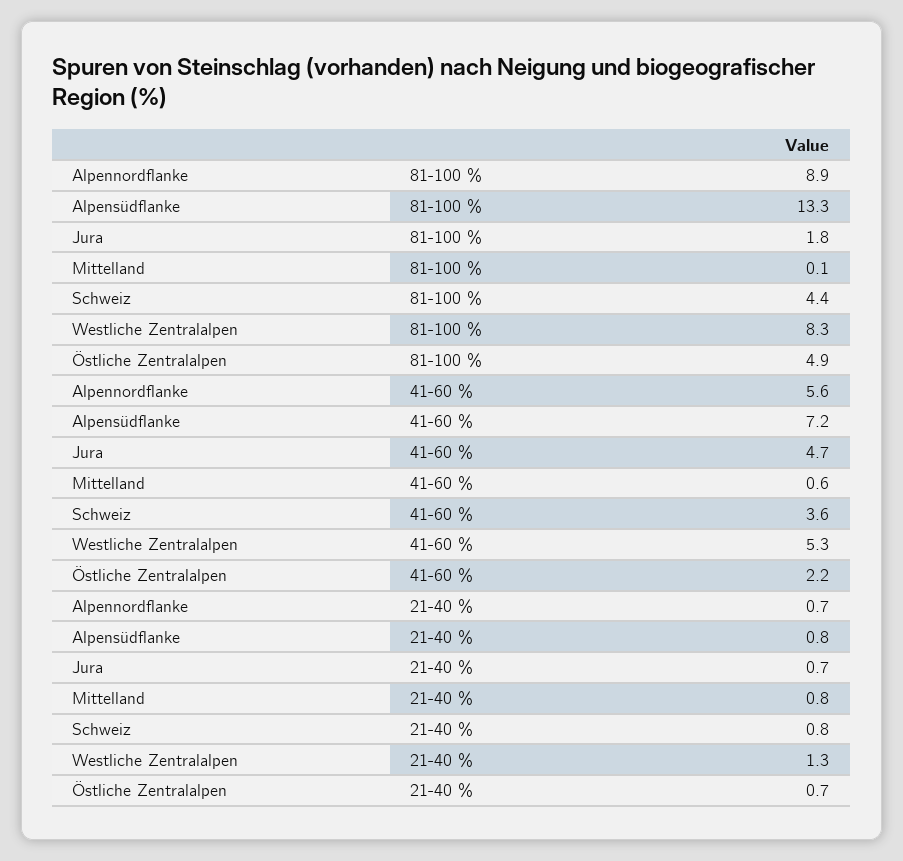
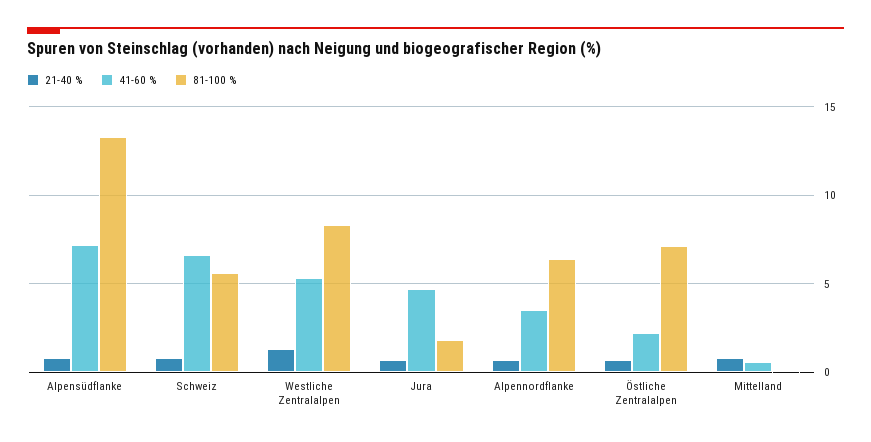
  {
    "81-100 %": {
-     "Alpennordflanke": 8.9,
+     "Alpennordflanke": 6.5,
      "Alpensüdflanke": 13.3,
      "Jura": 1.8,
      "Mittelland": 0.1,
-     "Schweiz": 4.4,
+     "Schweiz": 5.5,
      "Westliche Zentralalpen": 8.3,
-     "Östliche Zentralalpen": 4.9
+     "Östliche Zentralalpen": 7
    },
    "41-60 %": {
-     "Alpennordflanke": 5.6,
+     "Alpennordflanke": 3.5,
      "Alpensüdflanke": 7.2,
      "Jura": 4.7,
      "Mittelland": 0.6,
-     "Schweiz": 3.6,
+     "Schweiz": 6.5,
      "Westliche Zentralalpen": 5.3,
      "Östliche Zentralalpen": 2.2
    },
    "21-40 %": {
      "Alpennordflanke": 0.7,
      "Alpensüdflanke": 0.8,
      "Jura": 0.7,
      "Mittelland": 0.8,
      "Schweiz": 0.8,
      "Westliche Zentralalpen": 1.3,
      "Östliche Zentralalpen": 0.7
    }
  }

